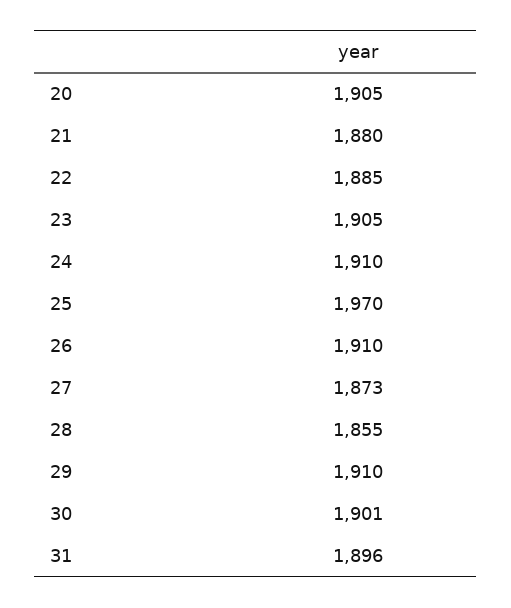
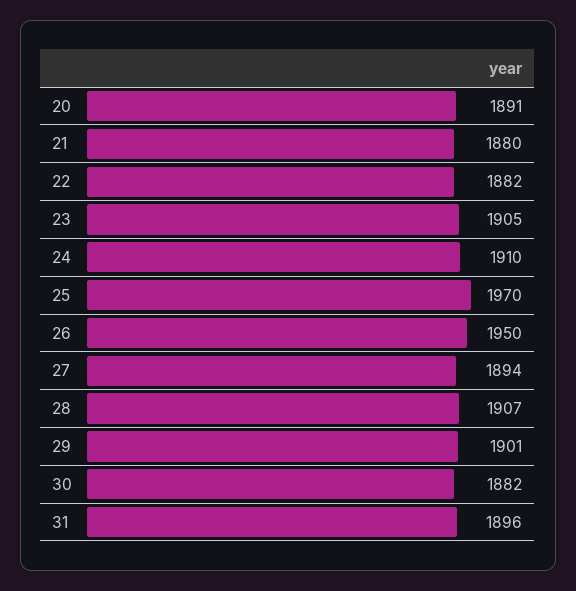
  {
-   "20": 1905,
+   "20": 1891,
    "21": 1880,
-   "22": 1885,
+   "22": 1882,
    "23": 1905,
    "24": 1910,
    "25": 1970,
-   "26": 1910,
+   "26": 1950,
-   "27": 1873,
+   "27": 1894,
-   "28": 1855,
+   "28": 1907,
-   "29": 1910,
+   "29": 1901,
-   "30": 1901,
+   "30": 1882,
    "31": 1896
  }

